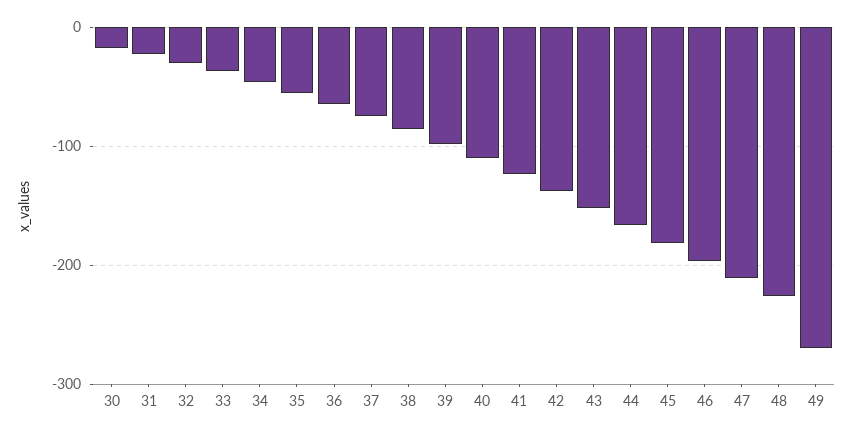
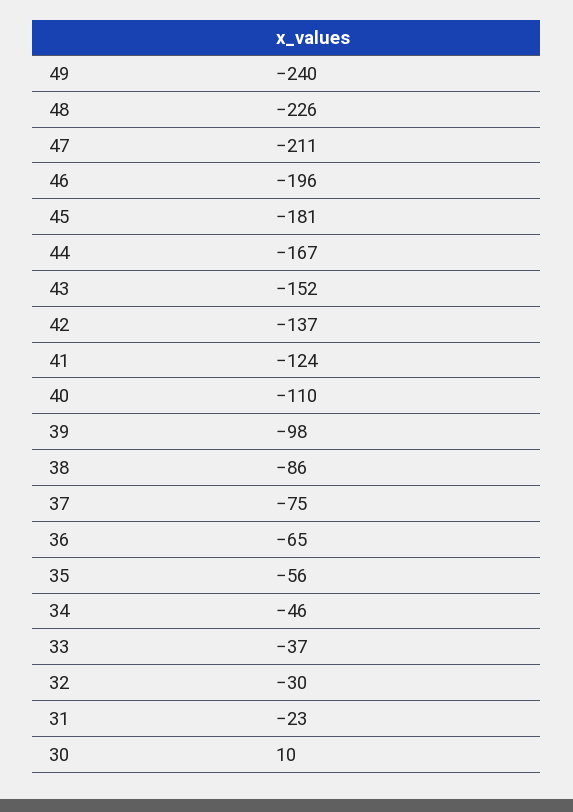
  {
-   "30": -20,
+   "30": 10,
    "31": -23,
    "32": -30,
    "33": -37,
    "34": -46,
    "35": -56,
    "36": -65,
    "37": -75,
    "38": -86,
    "39": -98,
    "40": -110,
    "41": -124,
    "42": -137,
    "43": -152,
    "44": -167,
    "45": -181,
    "46": -196,
    "47": -211,
    "48": -226,
-   "49": -270
+   "49": -240
  }

